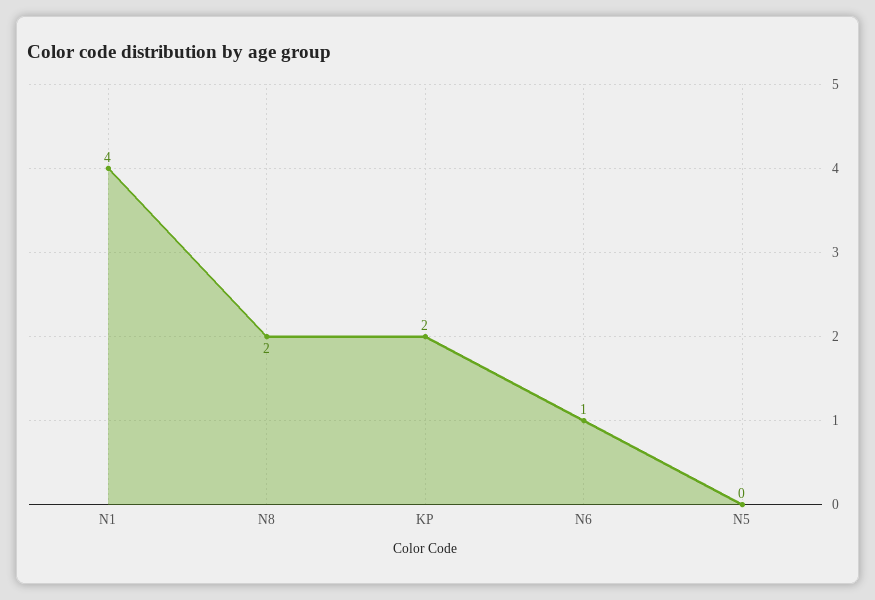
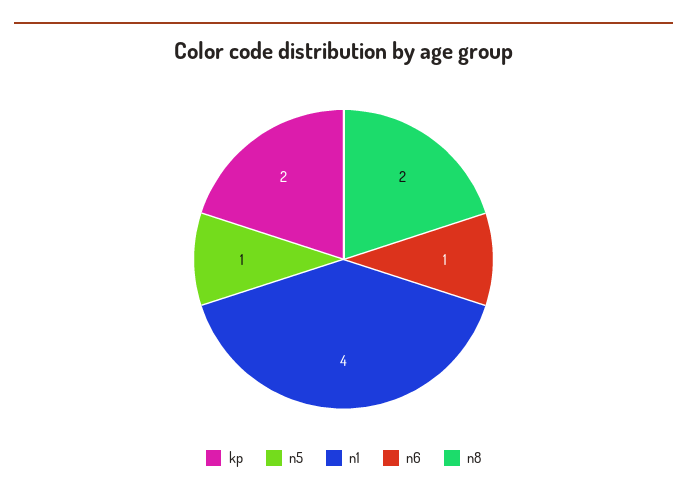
  {
    "N1": 4,
    "N8": 2,
    "KP": 2,
    "N6": 1,
-   "N5": 0
+   "N5": 1
  }

